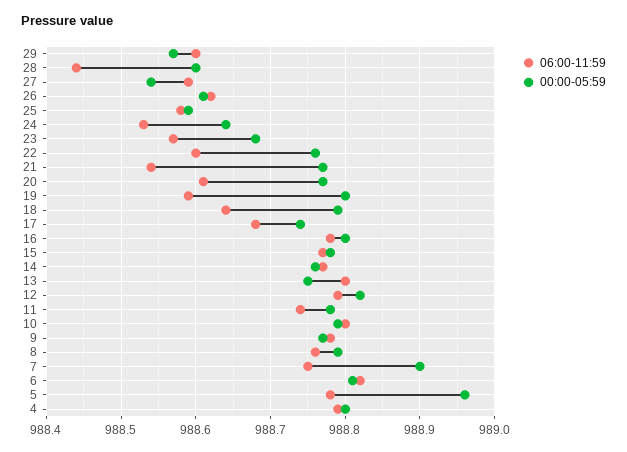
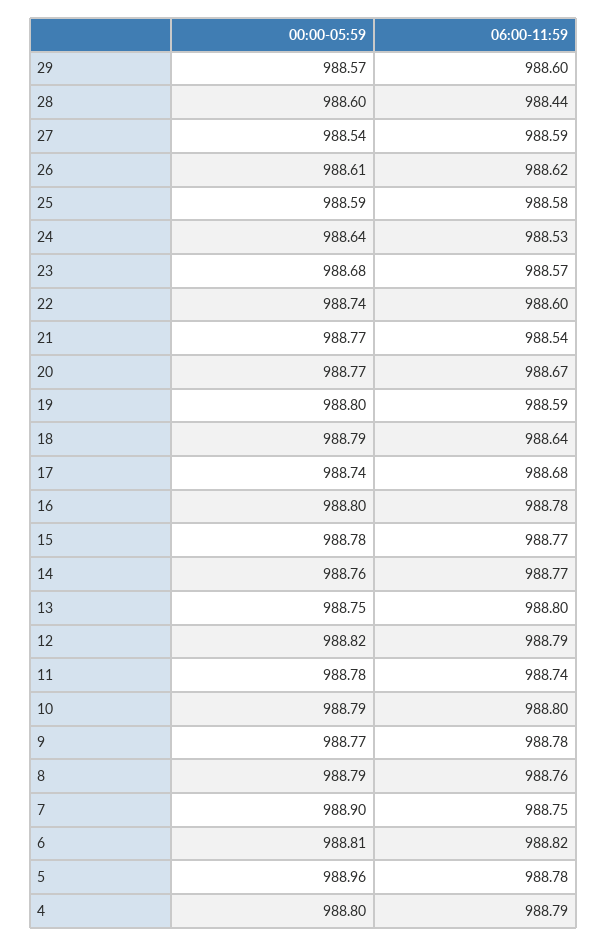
  {
    "06:00-11:59": {
      "29": 988.6,
      "28": 988.44,
      "27": 988.59,
      "26": 988.62,
      "25": 988.58,
      "24": 988.53,
      "23": 988.57,
      "22": 988.6,
      "21": 988.54,
-     "20": 988.61,
+     "20": 988.67,
      "19": 988.59,
      "18": 988.64,
      "17": 988.68,
      "16": 988.78,
      "15": 988.77,
      "14": 988.77,
      "13": 988.8,
      "12": 988.79,
      "11": 988.74,
      "10": 988.8,
      "9": 988.78,
      "8": 988.76,
      "7": 988.75,
      "6": 988.82,
      "5": 988.78,
      "4": 988.79
    },
    "00:00-05:59": {
      "29": 988.57,
      "28": 988.6,
      "27": 988.54,
      "26": 988.61,
      "25": 988.59,
      "24": 988.64,
      "23": 988.68,
-     "22": 988.76,
+     "22": 988.74,
      "21": 988.77,
      "20": 988.77,
      "19": 988.8,
      "18": 988.79,
      "17": 988.74,
      "16": 988.8,
      "15": 988.78,
      "14": 988.76,
      "13": 988.75,
      "12": 988.82,
      "11": 988.78,
      "10": 988.79,
      "9": 988.77,
      "8": 988.79,
      "7": 988.9,
      "6": 988.81,
      "5": 988.96,
      "4": 988.8
    }
  }

